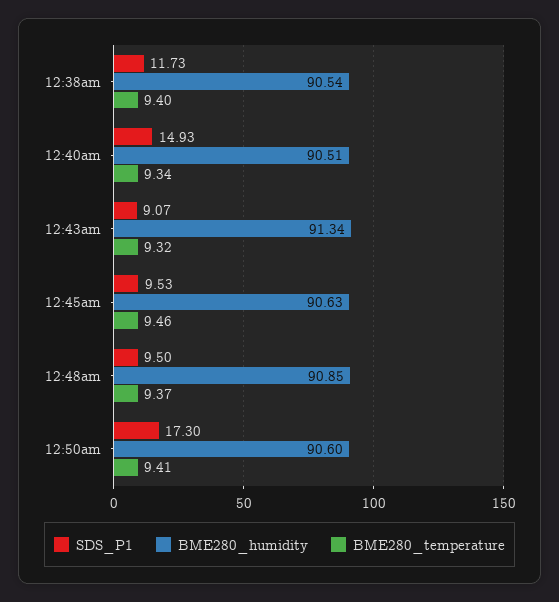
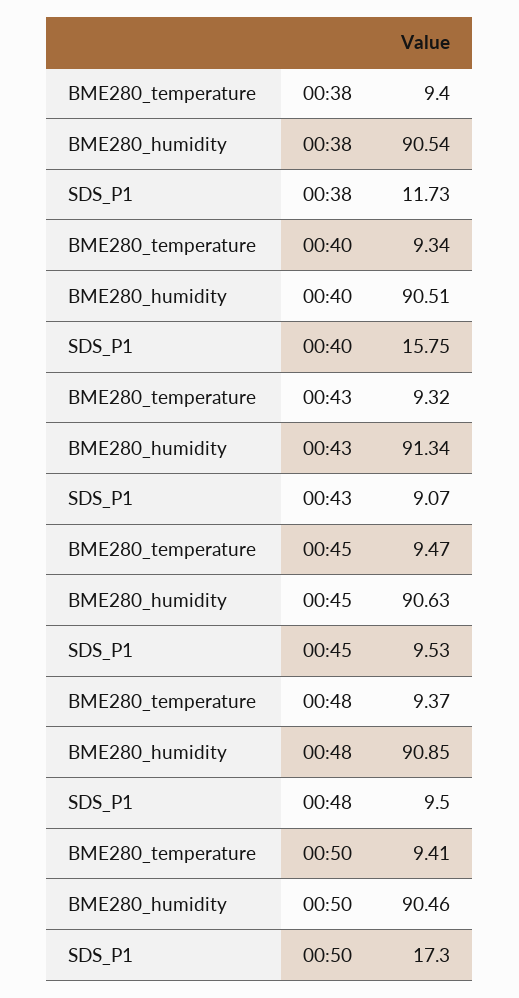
  {
    "SDS_P1": {
      "12:38am": 11.73,
-     "12:40am": 14.93,
+     "12:40am": 15.75,
      "12:43am": 9.07,
      "12:45am": 9.53,
      "12:48am": 9.5,
      "12:50am": 17.3
    },
    "BME280_humidity": {
      "12:38am": 90.54,
      "12:40am": 90.51,
      "12:43am": 91.34,
      "12:45am": 90.63,
      "12:48am": 90.85,
-     "12:50am": 90.6
+     "12:50am": 90.46
    },
    "BME280_temperature": {
      "12:38am": 9.4,
      "12:40am": 9.34,
      "12:43am": 9.32,
-     "12:45am": 9.46,
+     "12:45am": 9.47,
      "12:48am": 9.37,
      "12:50am": 9.41
    }
  }

